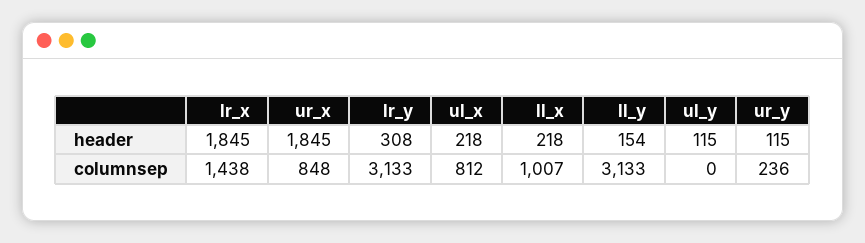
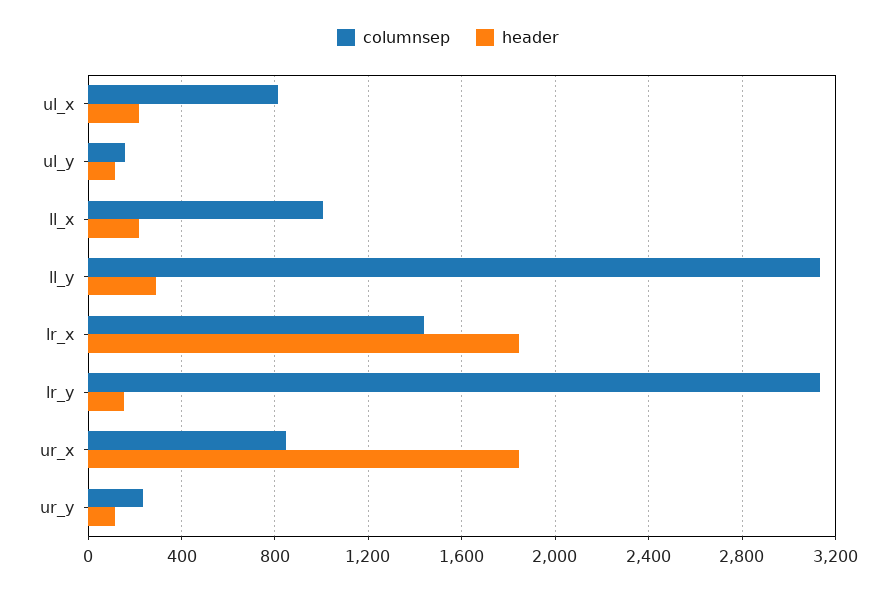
  {
    "header": {
      "lr_x": 1845,
      "ur_x": 1845,
-     "lr_y": 308,
+     "lr_y": 150,
      "ul_x": 218,
      "ll_x": 218,
-     "ll_y": 154,
+     "ll_y": 300,
      "ul_y": 115,
      "ur_y": 115
    },
    "columnsep": {
      "lr_x": 1438,
      "ur_x": 848,
      "lr_y": 3133,
      "ul_x": 812,
      "ll_x": 1007,
      "ll_y": 3133,
-     "ul_y": 0,
+     "ul_y": 150,
      "ur_y": 236
    }
  }

